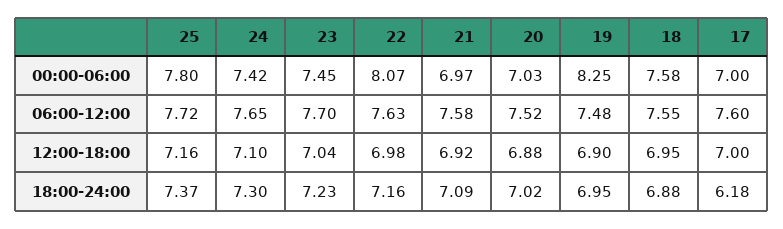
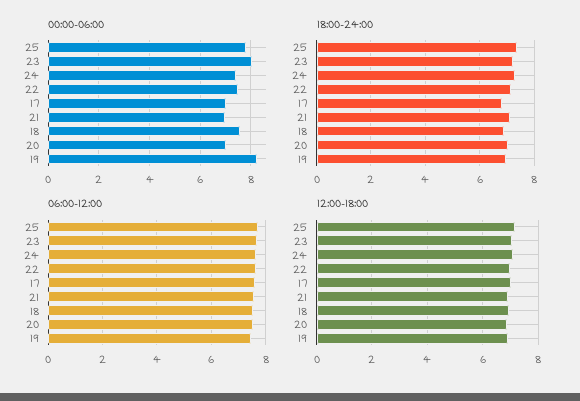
  {
    "00:00-06:00": {
      "25": 7.8,
      "24": 7.42,
-     "23": 7.45,
+     "23": 8,
-     "22": 8.07,
+     "22": 7.5,
      "21": 6.97,
      "20": 7.03,
      "19": 8.25,
      "18": 7.58,
      "17": 7
    },
    "06:00-12:00": {
      "25": 7.72,
      "24": 7.65,
      "23": 7.7,
      "22": 7.63,
      "21": 7.58,
      "20": 7.52,
      "19": 7.48,
      "18": 7.55,
      "17": 7.6
    },
    "12:00-18:00": {
      "25": 7.16,
      "24": 7.1,
      "23": 7.04,
      "22": 6.98,
      "21": 6.92,
      "20": 6.88,
      "19": 6.9,
      "18": 6.95,
      "17": 7
    },
    "18:00-24:00": {
      "25": 7.37,
      "24": 7.3,
      "23": 7.23,
      "22": 7.16,
      "21": 7.09,
      "20": 7.02,
      "19": 6.95,
      "18": 6.88,
-     "17": 6.18
+     "17": 6.75
    }
  }

